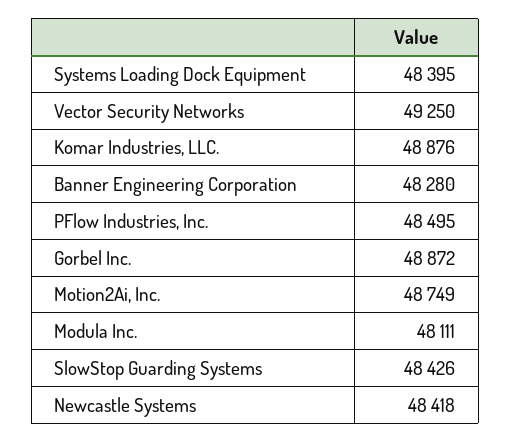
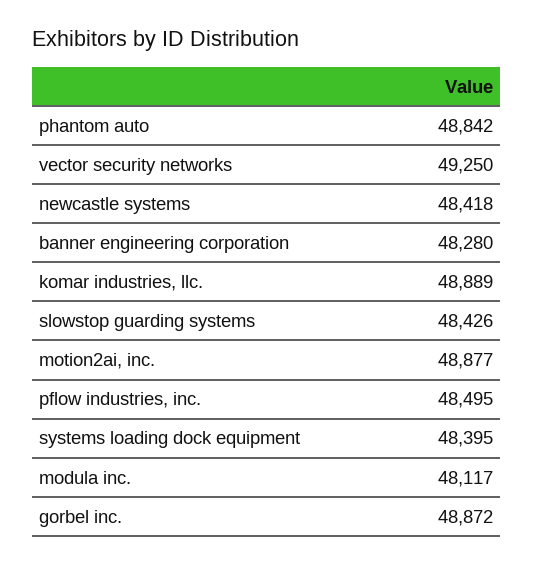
  {
    "Systems Loading Dock Equipment": 48395,
    "Vector Security Networks": 49250,
-   "Komar Industries, LLC.": 48876,
+   "Komar Industries, LLC.": 48889,
    "Banner Engineering Corporation": 48280,
    "PFlow Industries, Inc.": 48495,
    "Gorbel Inc.": 48872,
-   "Motion2Ai, Inc.": 48749,
+   "Motion2Ai, Inc.": 48877,
-   "Modula Inc.": 48111,
+   "Modula Inc.": 48117,
    "SlowStop Guarding Systems": 48426,
-   "Newcastle Systems": 48418
+   "Newcastle Systems": 48418,
+   "phantom auto": 48842
  }

